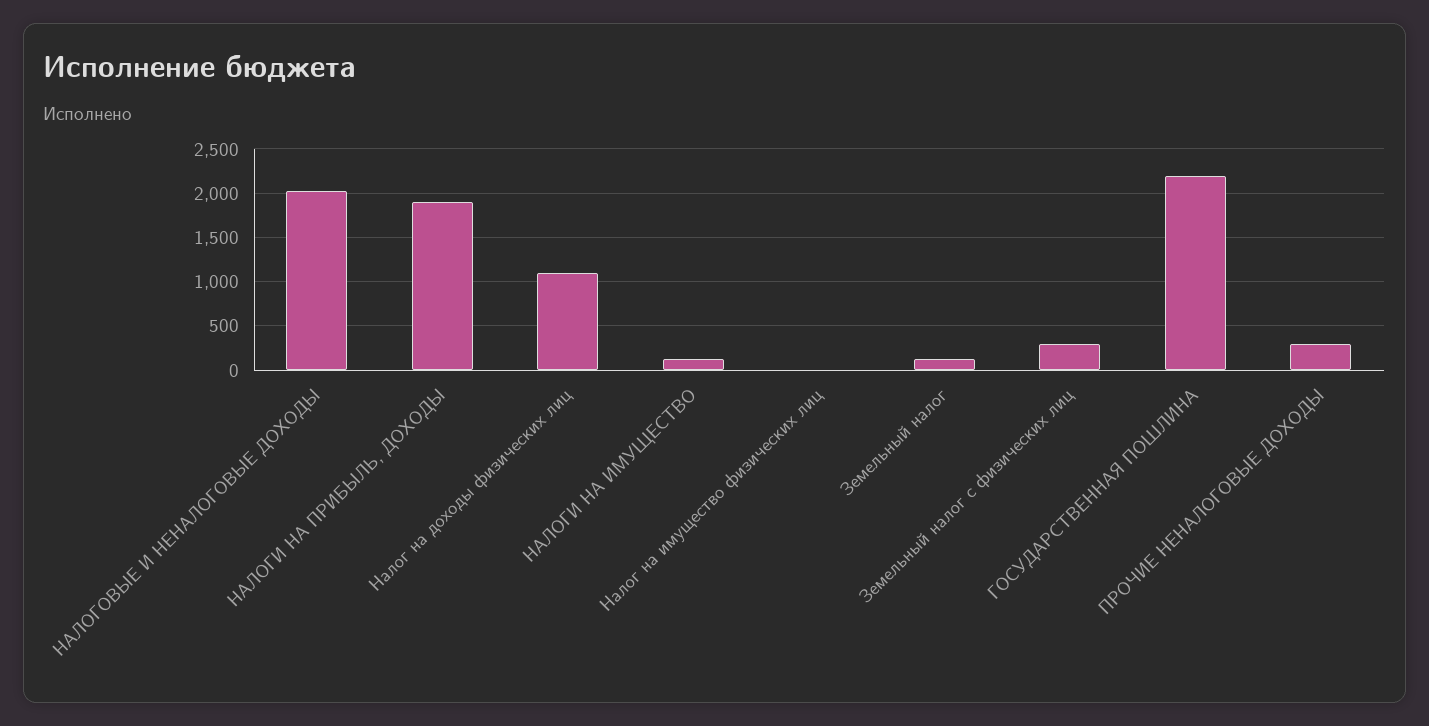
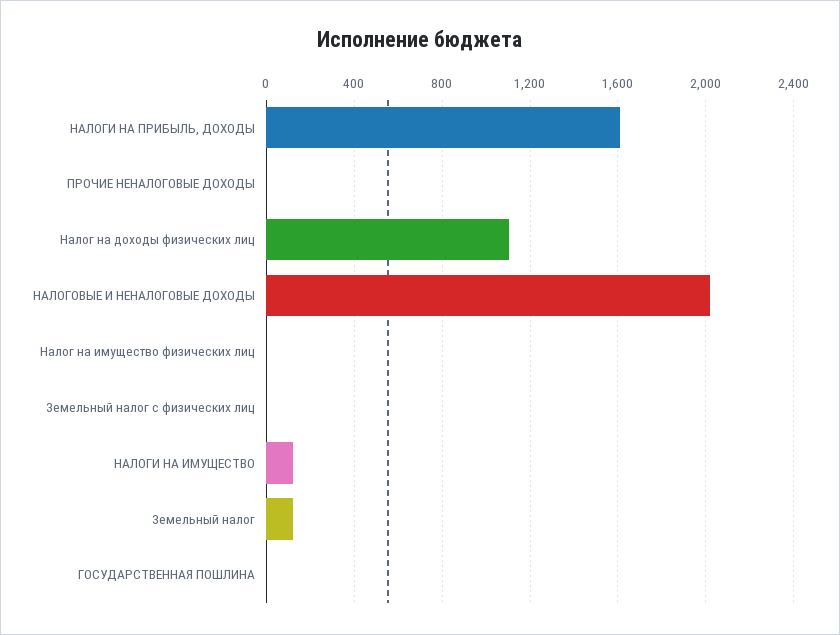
  {
    "НАЛОГОВЫЕ И НЕНАЛОГОВЫЕ ДОХОДЫ": 2000,
-   "НАЛОГИ НА ПРИБЫЛЬ, ДОХОДЫ": 1900,
+   "НАЛОГИ НА ПРИБЫЛЬ, ДОХОДЫ": 1600,
    "Налог на доходы физических лиц": 1100,
    "НАЛОГИ НА ИМУЩЕСТВО": 100,
    "Налог на имущество физических лиц": 0,
    "Земельный налог": 100,
-   "Земельный налог с физических лиц": 300,
+   "Земельный налог с физических лиц": 0,
-   "ГОСУДАРСТВЕННАЯ ПОШЛИНА": 2200,
+   "ГОСУДАРСТВЕННАЯ ПОШЛИНА": 0,
-   "ПРОЧИЕ НЕНАЛОГОВЫЕ ДОХОДЫ": 300
+   "ПРОЧИЕ НЕНАЛОГОВЫЕ ДОХОДЫ": 0
  }

